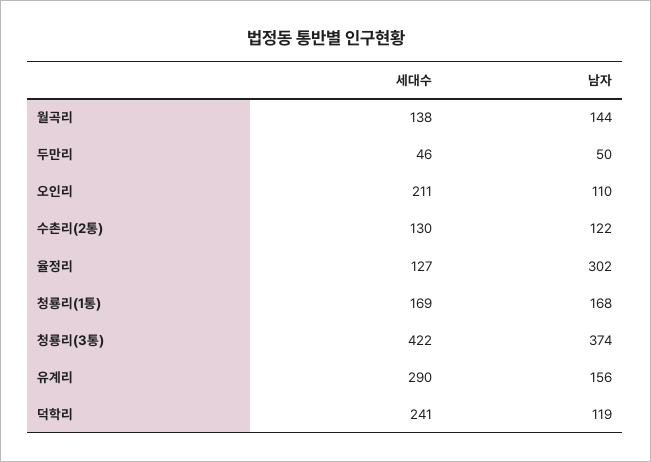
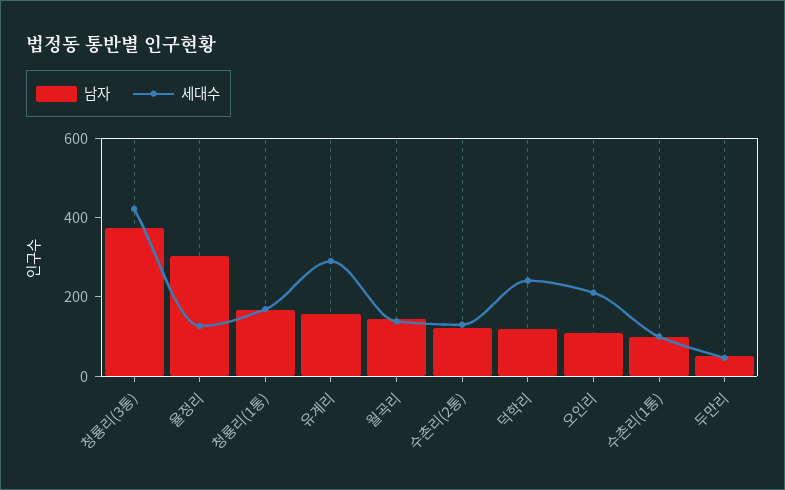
  {
    "세대수": {
      "월곡리": 138,
      "두만리": 46,
      "오인리": 211,
      "수촌리(2통)": 130,
      "율정리": 127,
      "청룡리(1통)": 169,
      "청룡리(3통)": 422,
      "유계리": 290,
-     "덕학리": 241
+     "덕학리": 241,
+     "수촌리(1통)": 100
    },
    "남자": {
      "월곡리": 144,
      "두만리": 50,
      "오인리": 110,
      "수촌리(2통)": 122,
      "율정리": 302,
      "청룡리(1통)": 168,
      "청룡리(3통)": 374,
      "유계리": 156,
-     "덕학리": 119
+     "덕학리": 119,
+     "수촌리(1통)": 100
    }
  }

